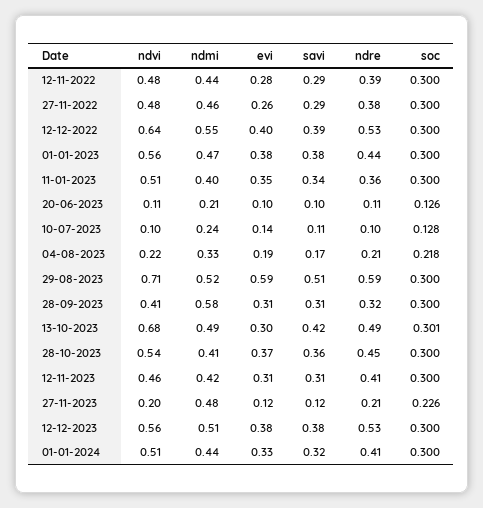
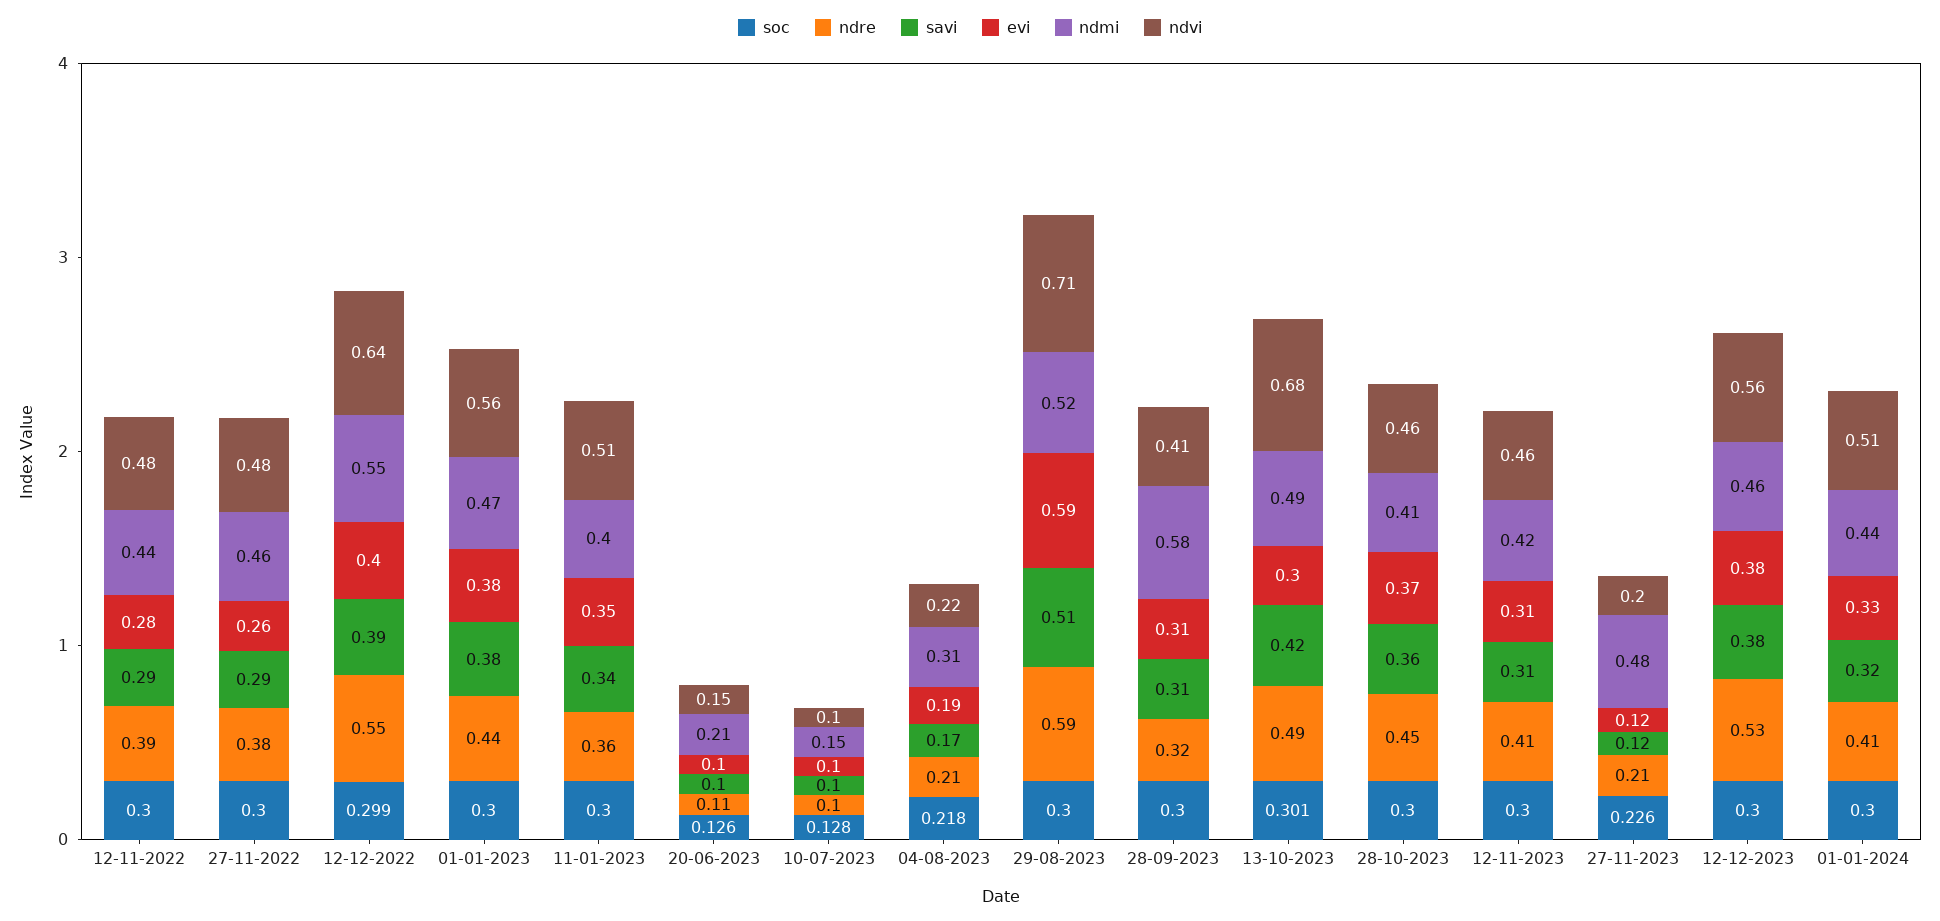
  {
    "ndvi": {
      "12-11-2022": 0.48,
      "27-11-2022": 0.48,
      "12-12-2022": 0.64,
      "01-01-2023": 0.56,
      "11-01-2023": 0.51,
-     "20-06-2023": 0.11,
+     "20-06-2023": 0.15,
      "10-07-2023": 0.1,
      "04-08-2023": 0.22,
      "29-08-2023": 0.71,
      "28-09-2023": 0.41,
      "13-10-2023": 0.68,
-     "28-10-2023": 0.54,
+     "28-10-2023": 0.46,
      "12-11-2023": 0.46,
      "27-11-2023": 0.2,
      "12-12-2023": 0.56,
      "01-01-2024": 0.51
    },
    "ndmi": {
      "12-11-2022": 0.44,
      "27-11-2022": 0.46,
      "12-12-2022": 0.55,
      "01-01-2023": 0.47,
      "11-01-2023": 0.4,
      "20-06-2023": 0.21,
-     "10-07-2023": 0.24,
+     "10-07-2023": 0.15,
-     "04-08-2023": 0.33,
+     "04-08-2023": 0.31,
      "29-08-2023": 0.52,
      "28-09-2023": 0.58,
      "13-10-2023": 0.49,
      "28-10-2023": 0.41,
      "12-11-2023": 0.42,
      "27-11-2023": 0.48,
-     "12-12-2023": 0.51,
+     "12-12-2023": 0.46,
      "01-01-2024": 0.44
    },
    "evi": {
      "12-11-2022": 0.28,
      "27-11-2022": 0.26,
      "12-12-2022": 0.4,
      "01-01-2023": 0.38,
      "11-01-2023": 0.35,
      "20-06-2023": 0.1,
-     "10-07-2023": 0.14,
+     "10-07-2023": 0.1,
      "04-08-2023": 0.19,
      "29-08-2023": 0.59,
      "28-09-2023": 0.31,
      "13-10-2023": 0.3,
      "28-10-2023": 0.37,
      "12-11-2023": 0.31,
      "27-11-2023": 0.12,
      "12-12-2023": 0.38,
      "01-01-2024": 0.33
    },
    "savi": {
      "12-11-2022": 0.29,
      "27-11-2022": 0.29,
      "12-12-2022": 0.39,
      "01-01-2023": 0.38,
      "11-01-2023": 0.34,
      "20-06-2023": 0.1,
-     "10-07-2023": 0.11,
+     "10-07-2023": 0.1,
      "04-08-2023": 0.17,
      "29-08-2023": 0.51,
      "28-09-2023": 0.31,
      "13-10-2023": 0.42,
      "28-10-2023": 0.36,
      "12-11-2023": 0.31,
      "27-11-2023": 0.12,
      "12-12-2023": 0.38,
      "01-01-2024": 0.32
    },
    "ndre": {
      "12-11-2022": 0.39,
      "27-11-2022": 0.38,
-     "12-12-2022": 0.53,
+     "12-12-2022": 0.55,
      "01-01-2023": 0.44,
      "11-01-2023": 0.36,
      "20-06-2023": 0.11,
      "10-07-2023": 0.1,
      "04-08-2023": 0.21,
      "29-08-2023": 0.59,
      "28-09-2023": 0.32,
      "13-10-2023": 0.49,
      "28-10-2023": 0.45,
      "12-11-2023": 0.41,
      "27-11-2023": 0.21,
      "12-12-2023": 0.53,
      "01-01-2024": 0.41
    },
    "soc": {
      "12-11-2022": 0.3,
      "27-11-2022": 0.3,
-     "12-12-2022": 0.3,
+     "12-12-2022": 0.299,
      "01-01-2023": 0.3,
      "11-01-2023": 0.3,
      "20-06-2023": 0.126,
      "10-07-2023": 0.128,
      "04-08-2023": 0.218,
      "29-08-2023": 0.3,
      "28-09-2023": 0.3,
      "13-10-2023": 0.301,
      "28-10-2023": 0.3,
      "12-11-2023": 0.3,
      "27-11-2023": 0.226,
      "12-12-2023": 0.3,
      "01-01-2024": 0.3
    }
  }

